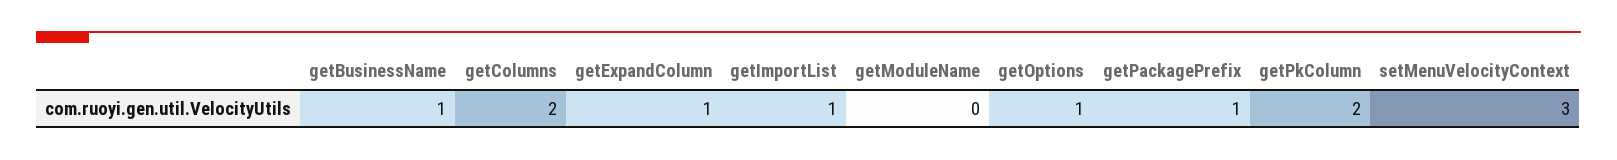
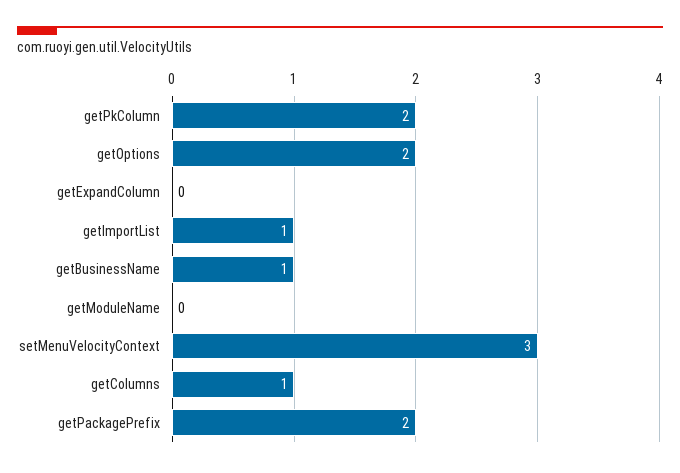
  {
    "getBusinessName": 1,
-   "getColumns": 2,
+   "getColumns": 1,
-   "getExpandColumn": 1,
+   "getExpandColumn": 0,
    "getImportList": 1,
    "getModuleName": 0,
-   "getOptions": 1,
+   "getOptions": 2,
-   "getPackagePrefix": 1,
+   "getPackagePrefix": 2,
    "getPkColumn": 2,
    "setMenuVelocityContext": 3
  }

